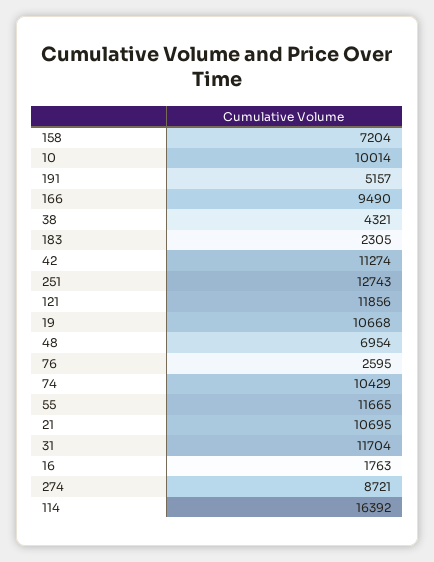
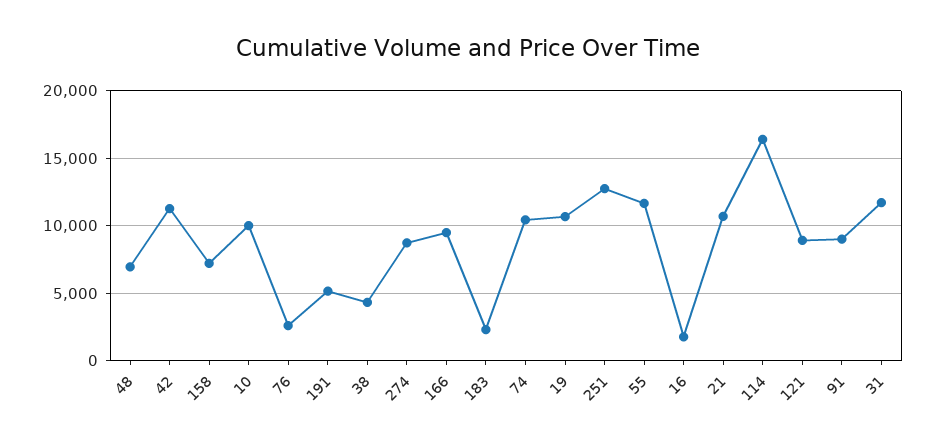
  {
    "158": 7204,
    "10": 10014,
    "191": 5157,
    "166": 9490,
    "38": 4321,
    "183": 2305,
    "42": 11274,
    "251": 12743,
-   "121": 11856,
+   "121": 9000,
    "19": 10668,
    "48": 6954,
    "76": 2595,
    "74": 10429,
    "55": 11665,
    "21": 10695,
    "31": 11704,
    "16": 1763,
    "274": 8721,
-   "114": 16392
+   "114": 16392,
+   "91": 9000
  }

